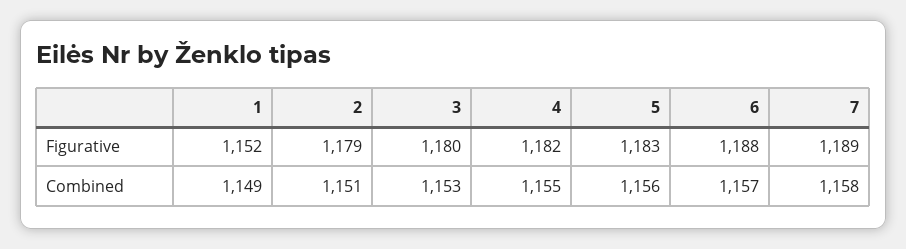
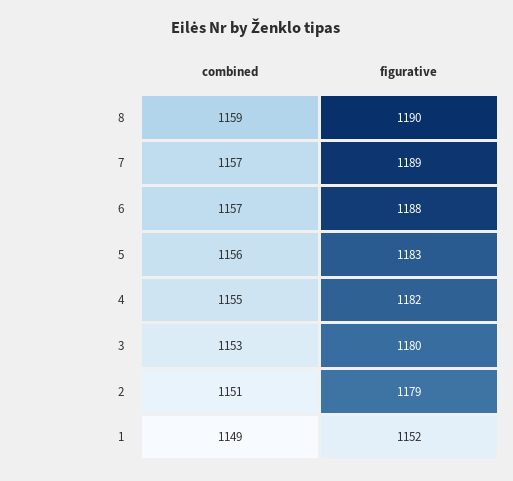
  {
    "1": {
      "Figurative": 1152,
      "Combined": 1149
    },
    "2": {
      "Figurative": 1179,
      "Combined": 1151
    },
    "3": {
      "Figurative": 1180,
      "Combined": 1153
    },
    "4": {
      "Figurative": 1182,
      "Combined": 1155
    },
    "5": {
      "Figurative": 1183,
      "Combined": 1156
    },
    "6": {
      "Figurative": 1188,
      "Combined": 1157
    },
    "7": {
      "Figurative": 1189,
-     "Combined": 1158
+     "Combined": 1157
-   }
+   },
+   "8": {
+     "Combined": 1159,
+     "Figurative": 1190
+   }
  }

